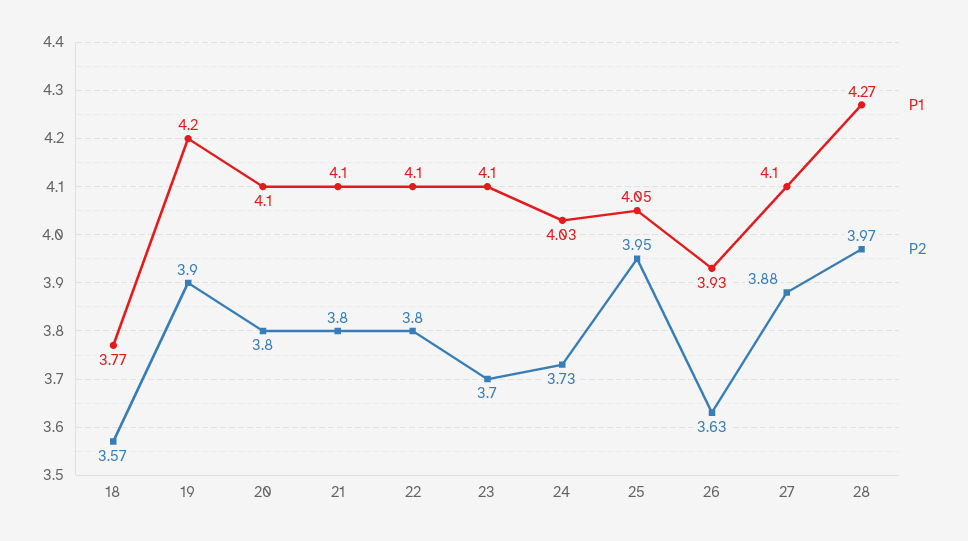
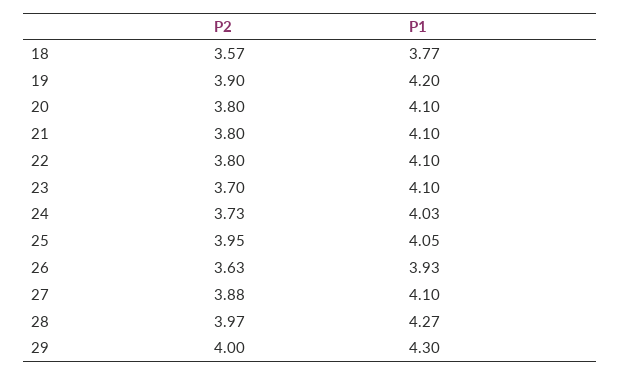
  {
    "P1": {
      "18": 3.77,
      "19": 4.2,
      "20": 4.1,
      "21": 4.1,
      "22": 4.1,
      "23": 4.1,
      "24": 4.03,
      "25": 4.05,
      "26": 3.93,
      "27": 4.1,
-     "28": 4.27
+     "28": 4.27,
+     "29": 4.3
    },
    "P2": {
      "18": 3.57,
      "19": 3.9,
      "20": 3.8,
      "21": 3.8,
      "22": 3.8,
      "23": 3.7,
      "24": 3.73,
      "25": 3.95,
      "26": 3.63,
      "27": 3.88,
-     "28": 3.97
+     "28": 3.97,
+     "29": 4
    }
  }

